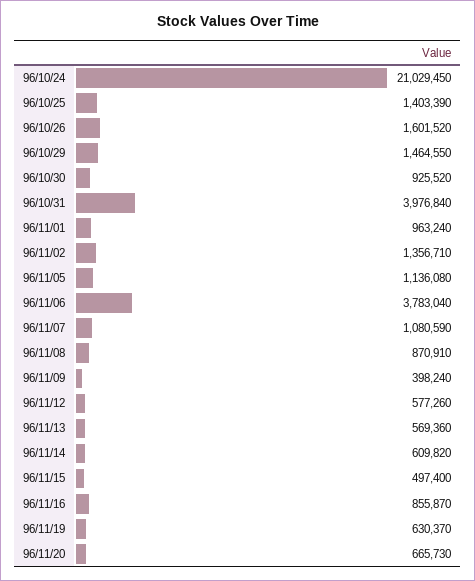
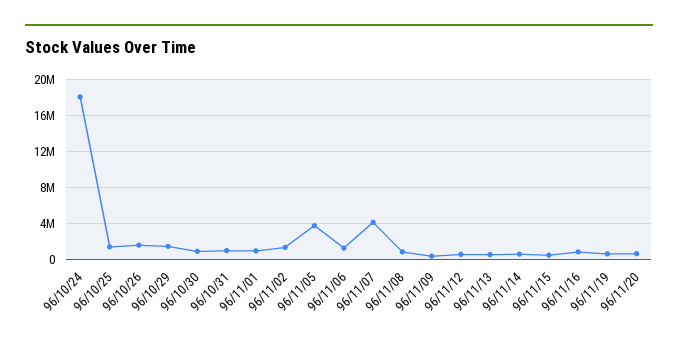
  {
-   "96/10/24": 21029450,
+   "96/10/24": 18000000,
    "96/10/25": 1403390,
    "96/10/26": 1601520,
    "96/10/29": 1464550,
    "96/10/30": 925520,
-   "96/10/31": 3976840,
+   "96/10/31": 1000000,
    "96/11/01": 963240,
    "96/11/02": 1356710,
-   "96/11/05": 1136080,
+   "96/11/05": 4000000,
-   "96/11/06": 3783040,
+   "96/11/06": 1000000,
-   "96/11/07": 1080590,
+   "96/11/07": 4000000,
    "96/11/08": 870910,
    "96/11/09": 398240,
    "96/11/12": 577260,
    "96/11/13": 569360,
    "96/11/14": 609820,
    "96/11/15": 497400,
    "96/11/16": 855870,
    "96/11/19": 630370,
    "96/11/20": 665730
  }

